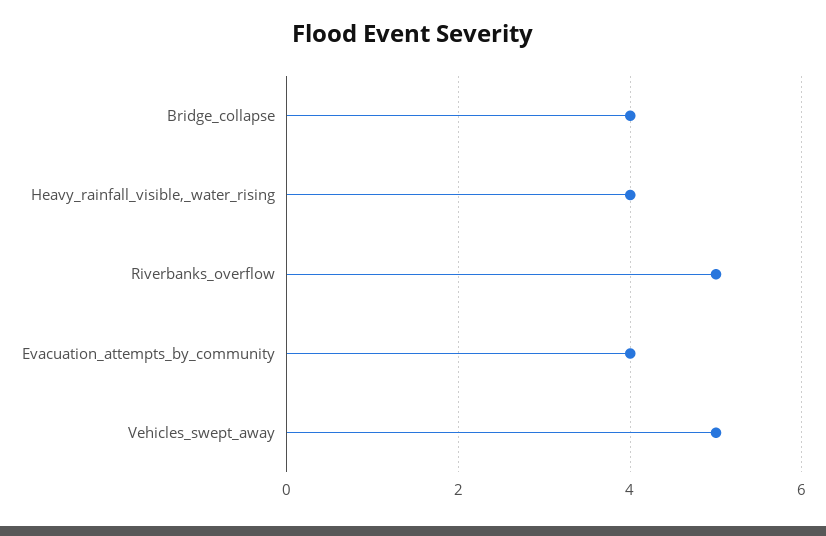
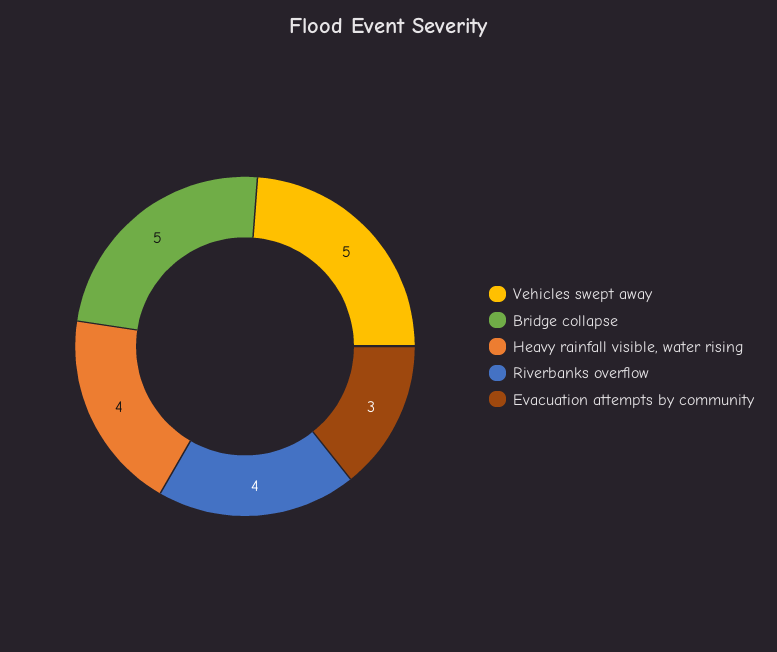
  {
-   "Bridge_collapse": 4,
+   "Bridge_collapse": 5,
    "Heavy_rainfall_visible,_water_rising": 4,
-   "Riverbanks_overflow": 5,
+   "Riverbanks_overflow": 4,
-   "Evacuation_attempts_by_community": 4,
+   "Evacuation_attempts_by_community": 3,
    "Vehicles_swept_away": 5
  }

